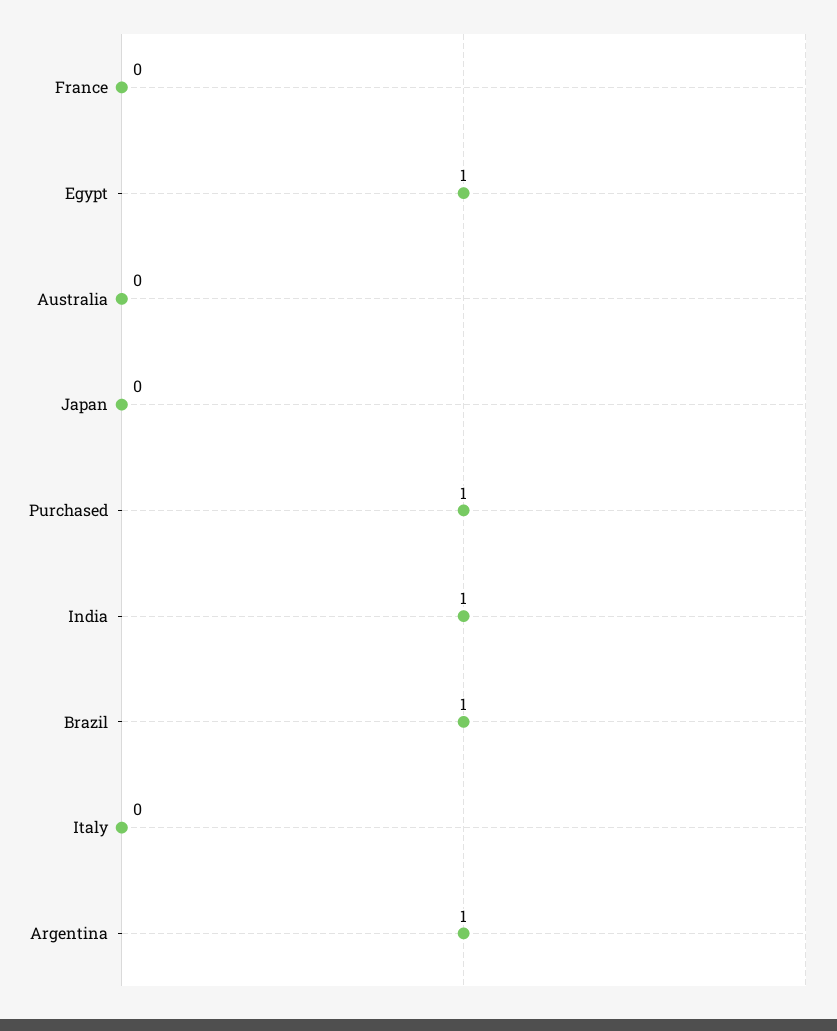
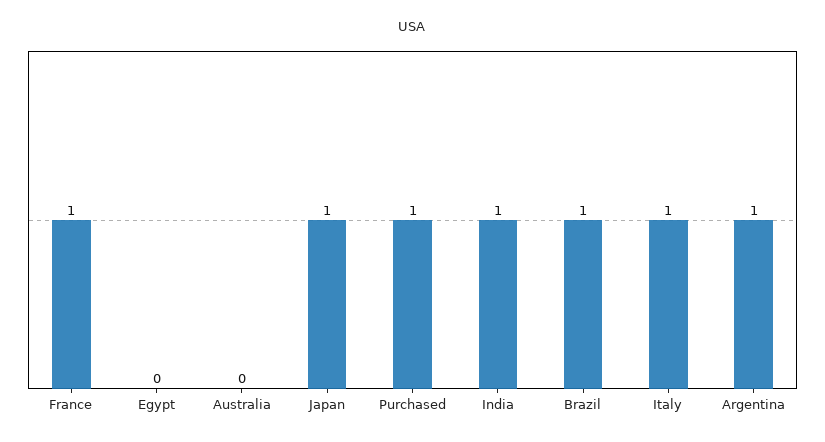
  {
-   "France": 0,
+   "France": 1,
-   "Egypt": 1,
+   "Egypt": 0,
    "Australia": 0,
-   "Japan": 0,
+   "Japan": 1,
    "Purchased": 1,
    "India": 1,
    "Brazil": 1,
-   "Italy": 0,
+   "Italy": 1,
    "Argentina": 1
  }

